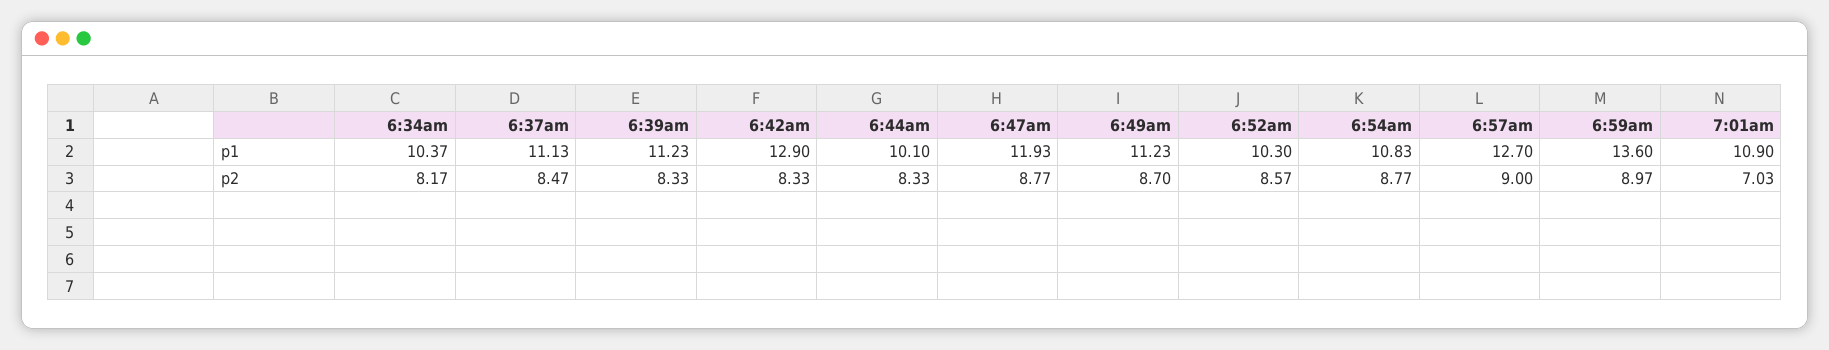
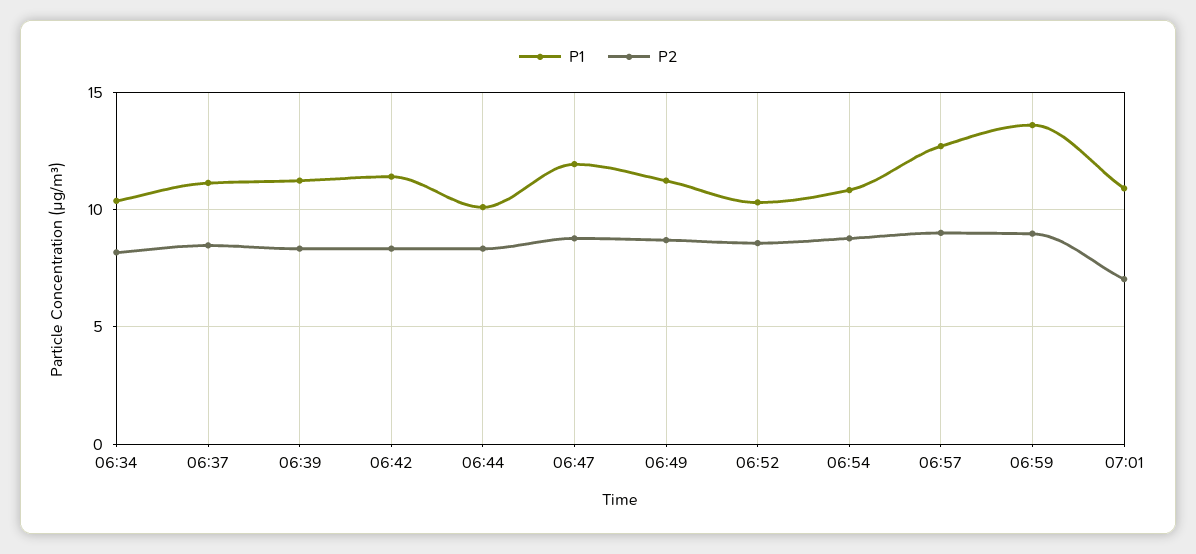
  {
    "p1": {
      "6:34am": 10.37,
      "6:37am": 11.13,
      "6:39am": 11.23,
-     "6:42am": 12.9,
+     "6:42am": 11.5,
      "6:44am": 10.1,
      "6:47am": 11.93,
      "6:49am": 11.23,
      "6:52am": 10.3,
      "6:54am": 10.83,
      "6:57am": 12.7,
      "6:59am": 13.6,
      "7:01am": 10.9
    },
    "p2": {
      "6:34am": 8.17,
      "6:37am": 8.47,
      "6:39am": 8.33,
      "6:42am": 8.33,
      "6:44am": 8.33,
      "6:47am": 8.77,
      "6:49am": 8.7,
      "6:52am": 8.57,
      "6:54am": 8.77,
      "6:57am": 9,
      "6:59am": 8.97,
      "7:01am": 7.03
    }
  }

